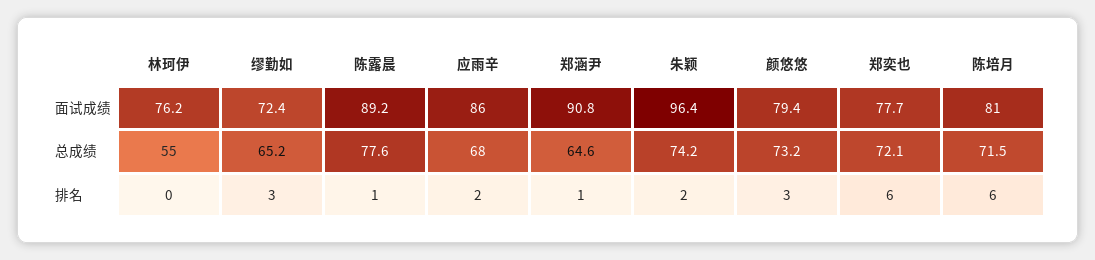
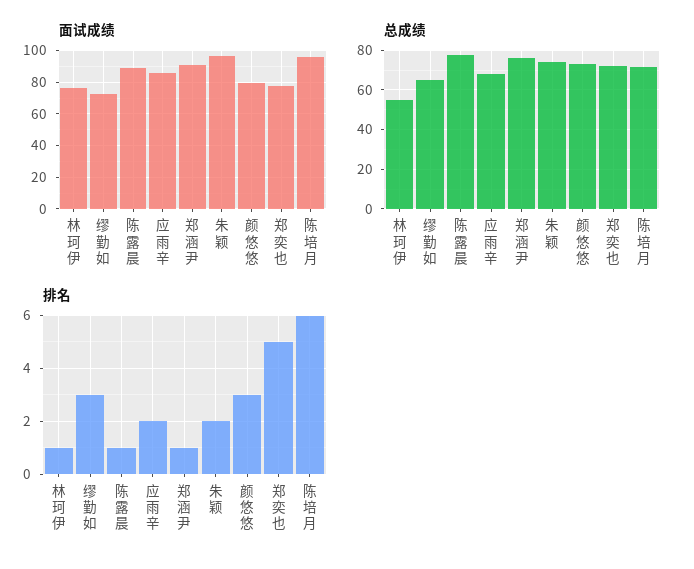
  {
    "面试成绩": {
      "林珂伊": 76.2,
      "缪勤如": 72.4,
      "陈露晨": 89.2,
      "应雨辛": 86,
      "郑涵尹": 90.8,
      "朱颖": 96.4,
      "颜悠悠": 79.4,
      "郑奕也": 77.7,
-     "陈培月": 81
+     "陈培月": 95
    },
    "总成绩": {
      "林珂伊": 55,
      "缪勤如": 65.2,
      "陈露晨": 77.6,
      "应雨辛": 68,
-     "郑涵尹": 64.6,
+     "郑涵尹": 75,
      "朱颖": 74.2,
      "颜悠悠": 73.2,
      "郑奕也": 72.1,
      "陈培月": 71.5
    },
    "排名": {
-     "林珂伊": 0,
+     "林珂伊": 1,
      "缪勤如": 3,
      "陈露晨": 1,
      "应雨辛": 2,
      "郑涵尹": 1,
      "朱颖": 2,
      "颜悠悠": 3,
-     "郑奕也": 6,
+     "郑奕也": 5,
      "陈培月": 6
    }
  }

